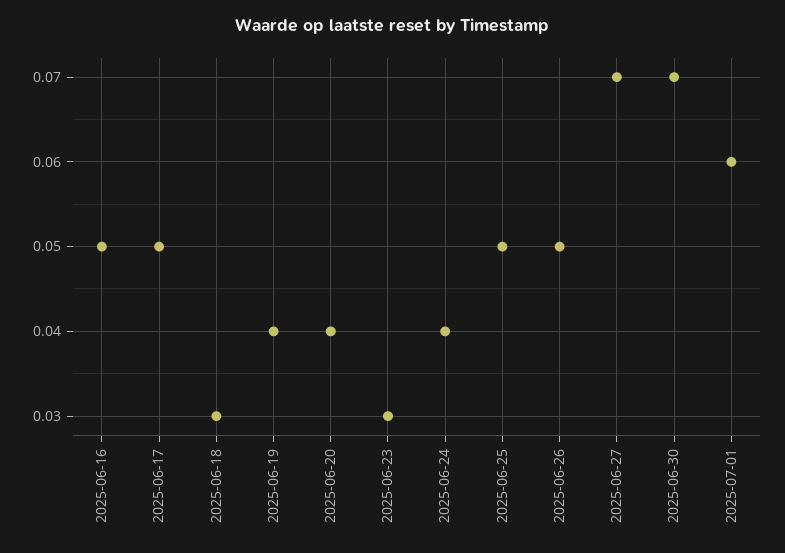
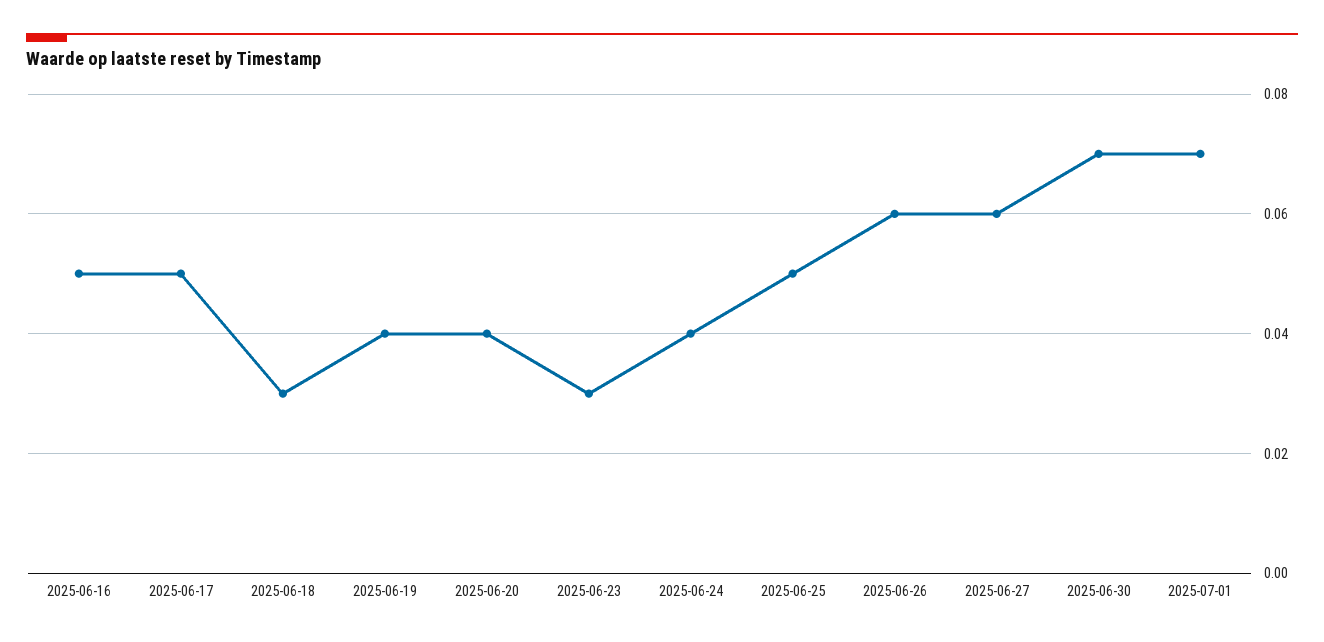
  {
    "2025-06-16": 0.05,
    "2025-06-17": 0.05,
    "2025-06-18": 0.03,
    "2025-06-19": 0.04,
    "2025-06-20": 0.04,
    "2025-06-23": 0.03,
    "2025-06-24": 0.04,
    "2025-06-25": 0.05,
-   "2025-06-26": 0.05,
+   "2025-06-26": 0.06,
-   "2025-06-27": 0.07,
+   "2025-06-27": 0.06,
    "2025-06-30": 0.07,
-   "2025-07-01": 0.06
+   "2025-07-01": 0.07
  }

